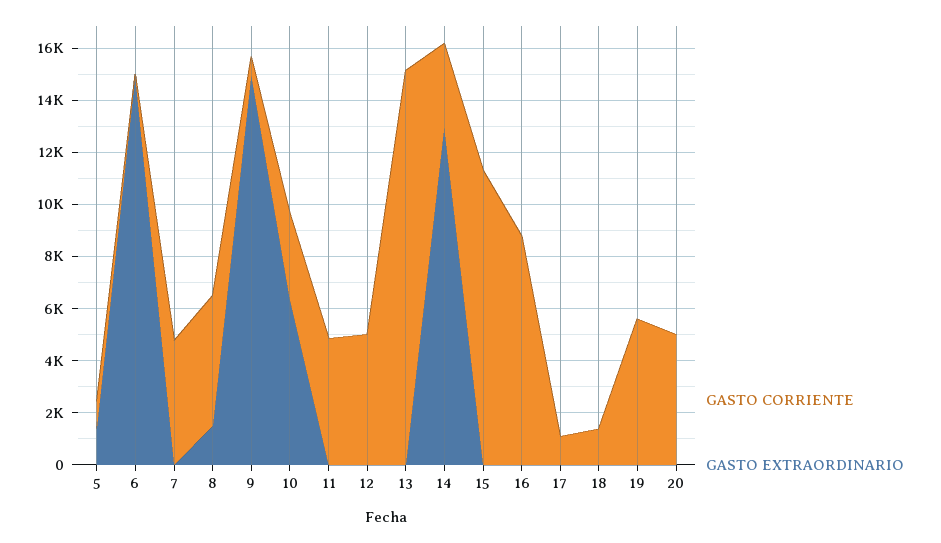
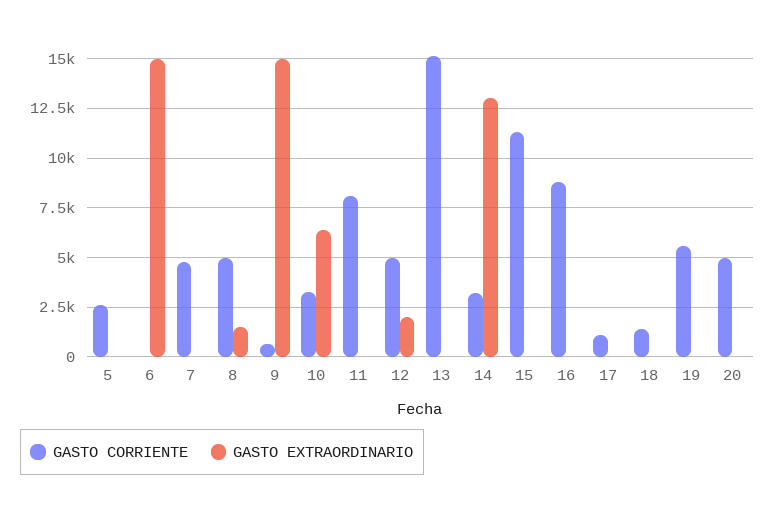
  {
    "GASTO CORRIENTE": {
-     "5": 1000,
+     "5": 2500,
      "6": 0,
      "7": 5000,
      "8": 5000,
      "9": 500,
      "10": 3500,
-     "11": 5000,
+     "11": 8000,
      "12": 5000,
      "13": 15000,
      "14": 3000,
      "15": 11500,
      "16": 9000,
      "17": 1000,
      "18": 1500,
      "19": 5500,
      "20": 5000
    },
    "GASTO EXTRAORDINARIO": {
-     "5": 1500,
+     "5": 0,
      "6": 15000,
      "7": 0,
      "8": 1500,
      "9": 15000,
      "10": 6500,
      "11": 0,
-     "12": 0,
+     "12": 2000,
      "13": 0,
      "14": 13000,
      "15": 0,
      "16": 0,
      "17": 0,
      "18": 0,
      "19": 0,
      "20": 0
    }
  }

